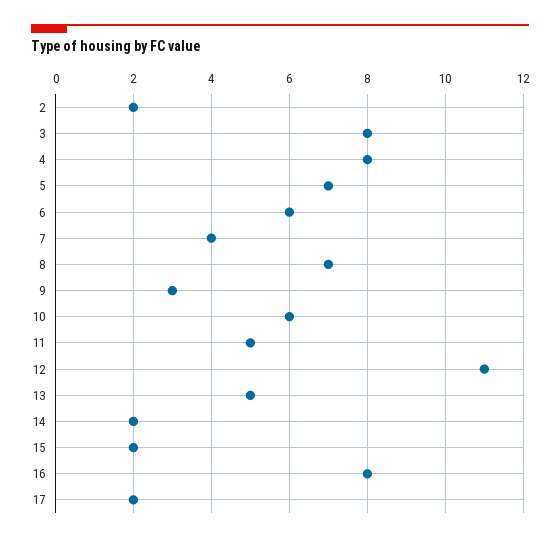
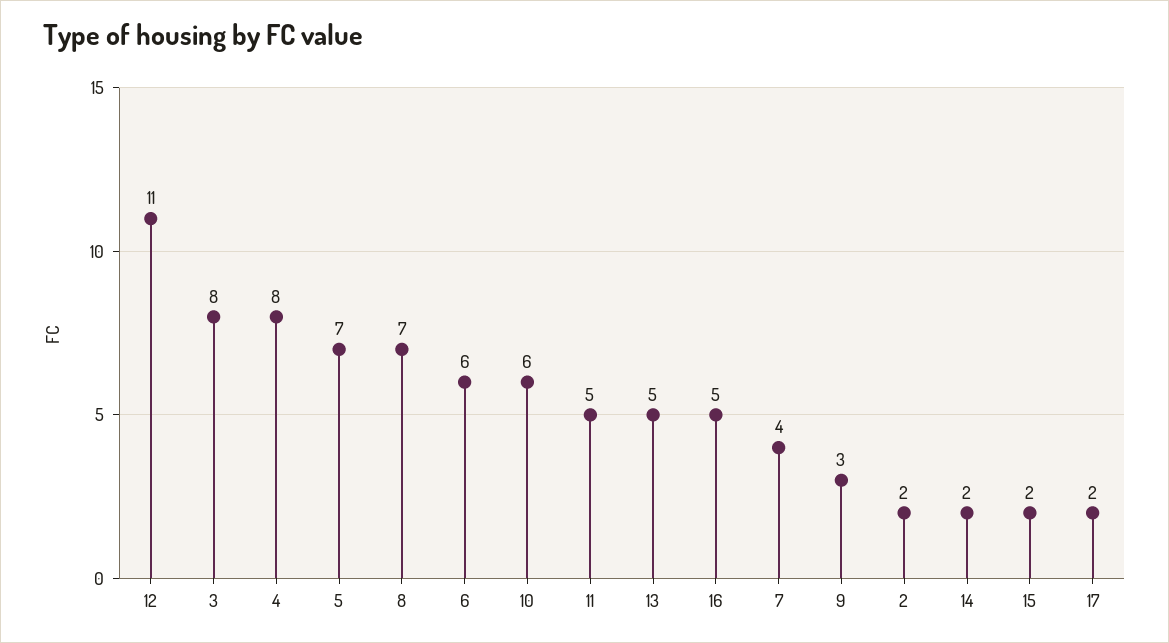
  {
    "2": 2,
    "3": 8,
    "4": 8,
    "5": 7,
    "6": 6,
    "7": 4,
    "8": 7,
    "9": 3,
    "10": 6,
    "11": 5,
    "12": 11,
    "13": 5,
    "14": 2,
    "15": 2,
-   "16": 8,
+   "16": 5,
    "17": 2
  }

